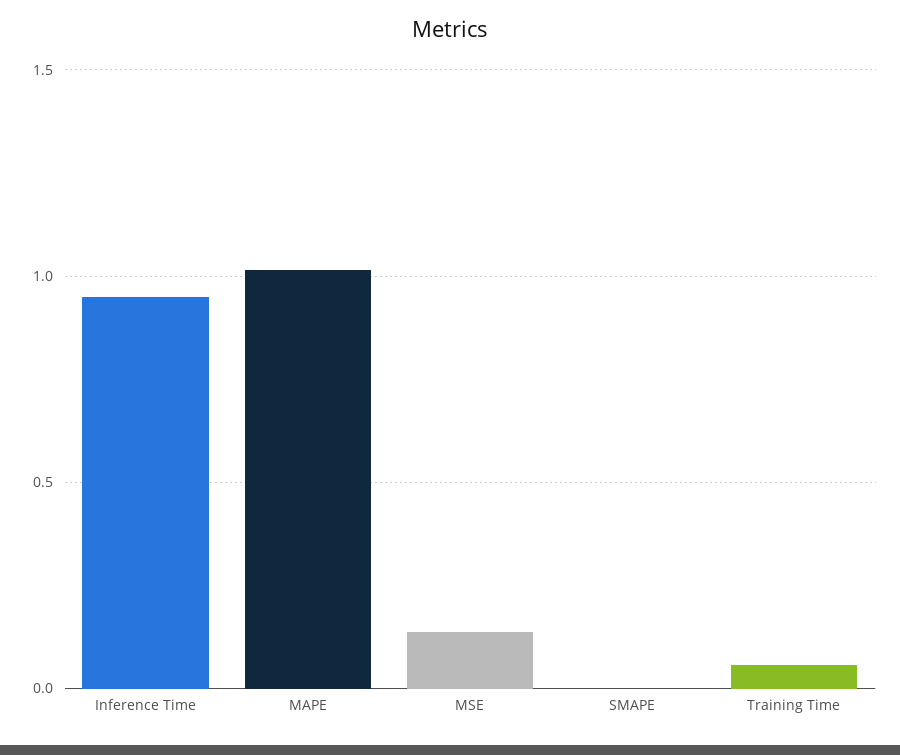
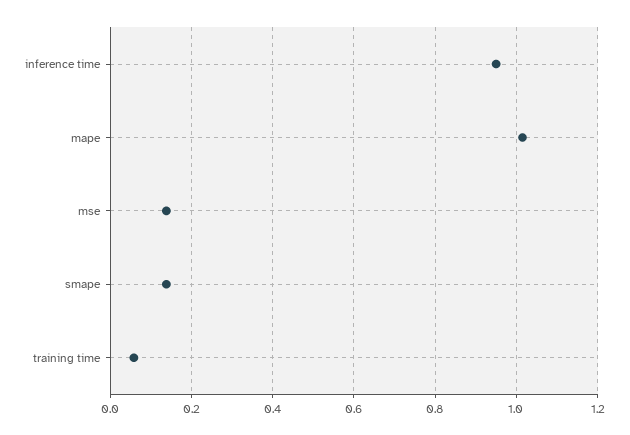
  {
    "Inference Time": 0.96,
    "MAPE": 1.02,
    "MSE": 0.14,
-   "SMAPE": 0,
+   "SMAPE": 0.14,
    "Training Time": 0.06
  }

